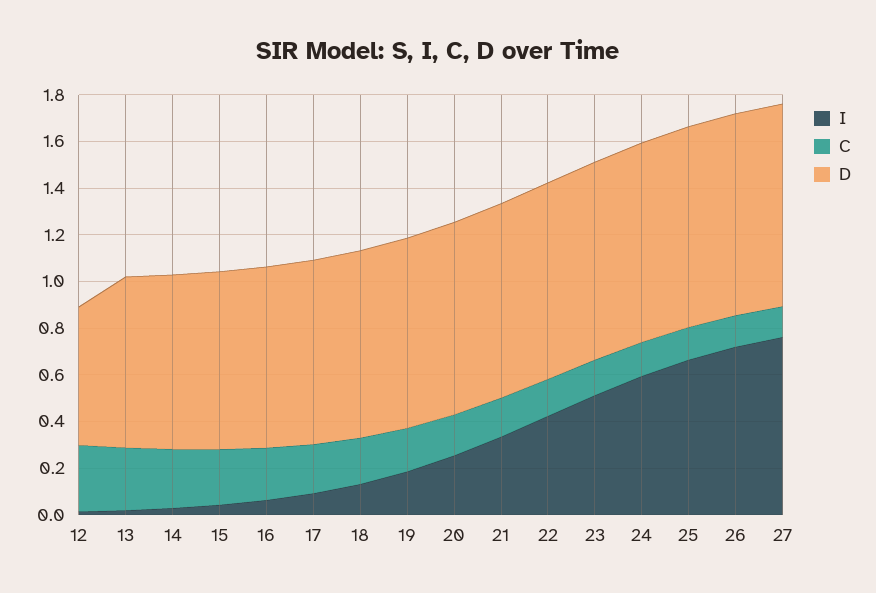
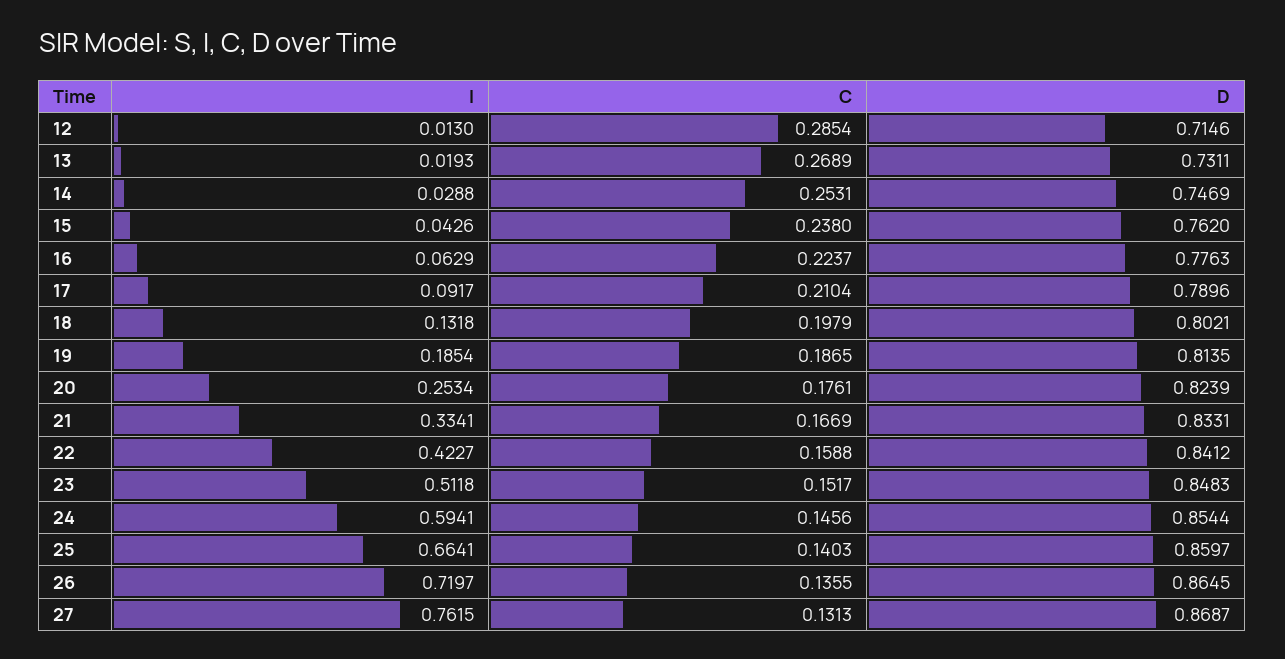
  {
    "I": {
      "12": 0.013,
      "13": 0.0193,
      "14": 0.0288,
      "15": 0.0426,
      "16": 0.0629,
      "17": 0.0917,
      "18": 0.1318,
      "19": 0.1854,
      "20": 0.2534,
      "21": 0.3341,
      "22": 0.4227,
      "23": 0.5118,
      "24": 0.5941,
      "25": 0.6641,
      "26": 0.7197,
      "27": 0.7615
    },
    "C": {
      "12": 0.2854,
      "13": 0.2689,
      "14": 0.2531,
      "15": 0.238,
      "16": 0.2237,
      "17": 0.2104,
      "18": 0.1979,
      "19": 0.1865,
      "20": 0.1761,
      "21": 0.1669,
      "22": 0.1588,
      "23": 0.1517,
      "24": 0.1456,
      "25": 0.1403,
      "26": 0.1355,
      "27": 0.1313
    },
    "D": {
-     "12": 0.6,
+     "12": 0.7146,
      "13": 0.7311,
      "14": 0.7469,
      "15": 0.762,
      "16": 0.7763,
      "17": 0.7896,
      "18": 0.8021,
      "19": 0.8135,
      "20": 0.8239,
      "21": 0.8331,
      "22": 0.8412,
      "23": 0.8483,
      "24": 0.8544,
      "25": 0.8597,
      "26": 0.8645,
      "27": 0.8687
    }
  }

